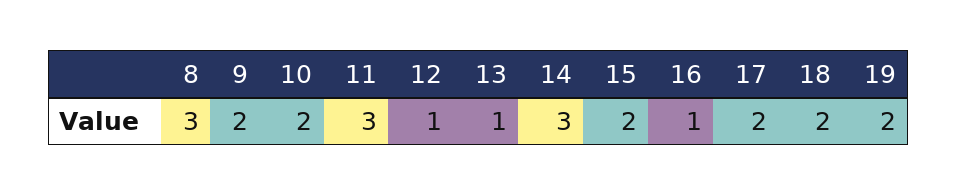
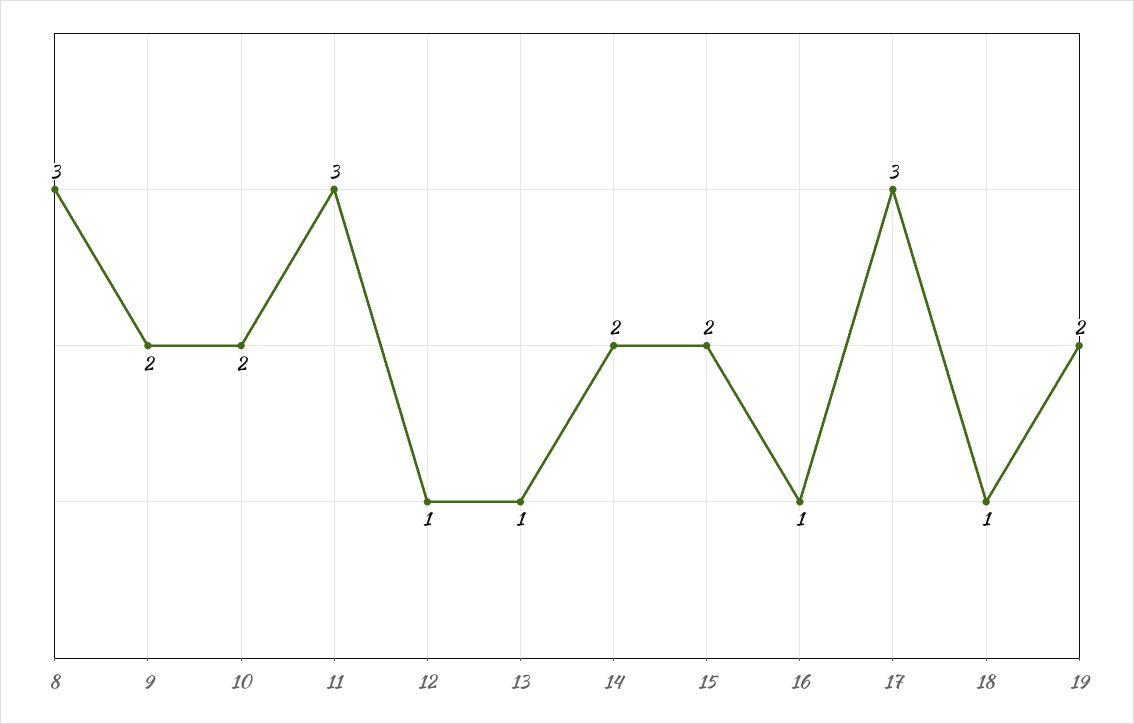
  {
    "8": 3,
    "9": 2,
    "10": 2,
    "11": 3,
    "12": 1,
    "13": 1,
-   "14": 3,
+   "14": 2,
    "15": 2,
    "16": 1,
-   "17": 2,
+   "17": 3,
-   "18": 2,
+   "18": 1,
    "19": 2
  }

